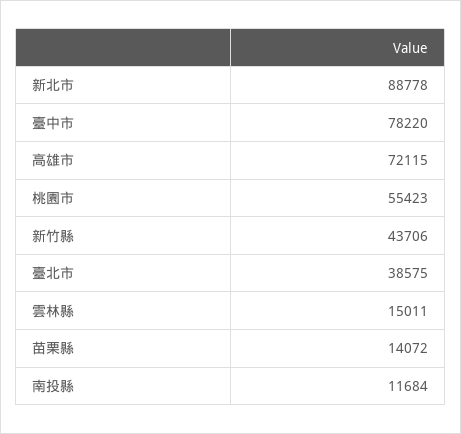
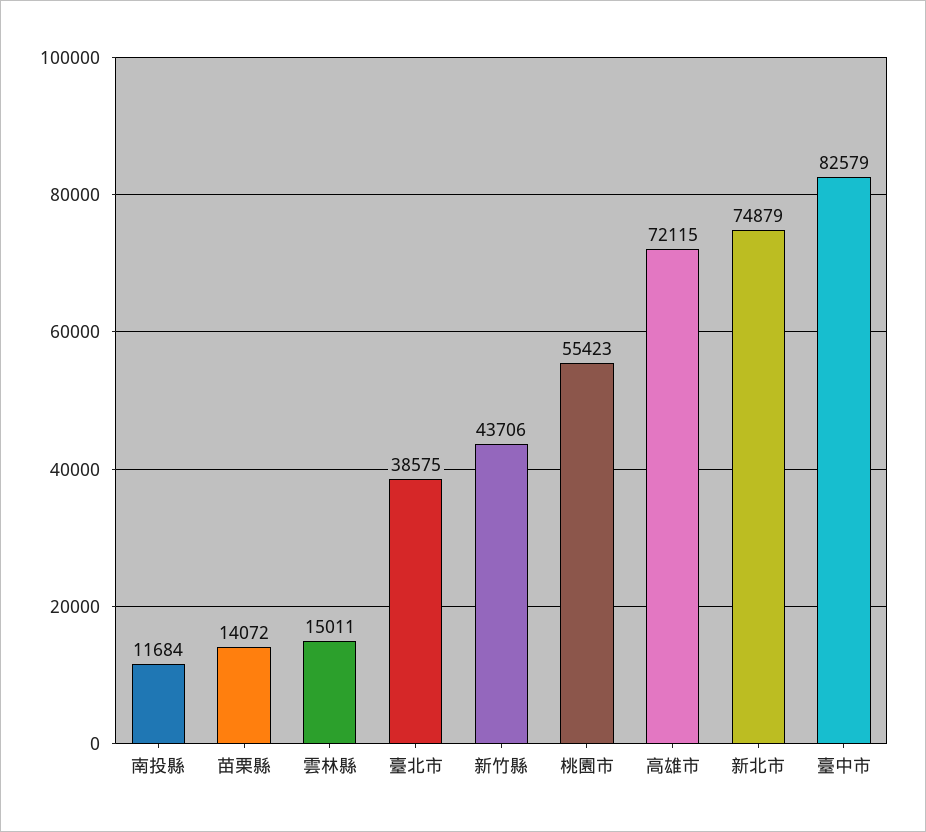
  {
-   "新北市": 88778,
+   "新北市": 74879,
-   "臺中市": 78220,
+   "臺中市": 82579,
    "高雄市": 72115,
    "桃園市": 55423,
    "新竹縣": 43706,
    "臺北市": 38575,
    "雲林縣": 15011,
    "苗栗縣": 14072,
    "南投縣": 11684
  }

